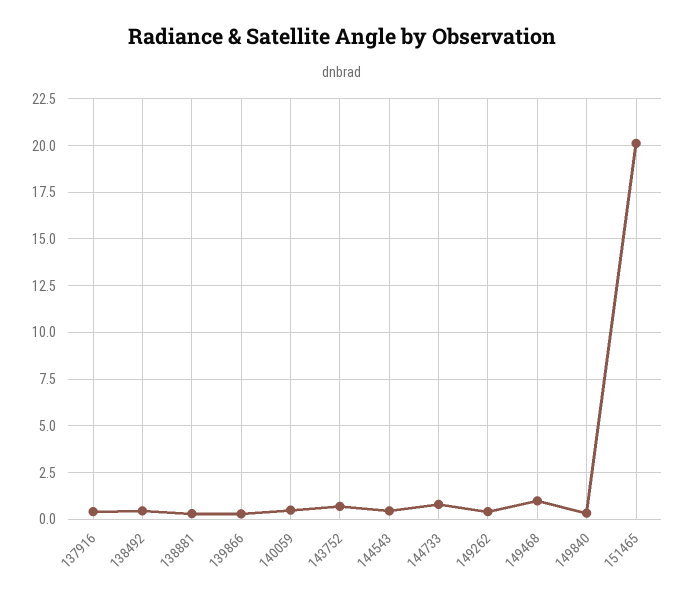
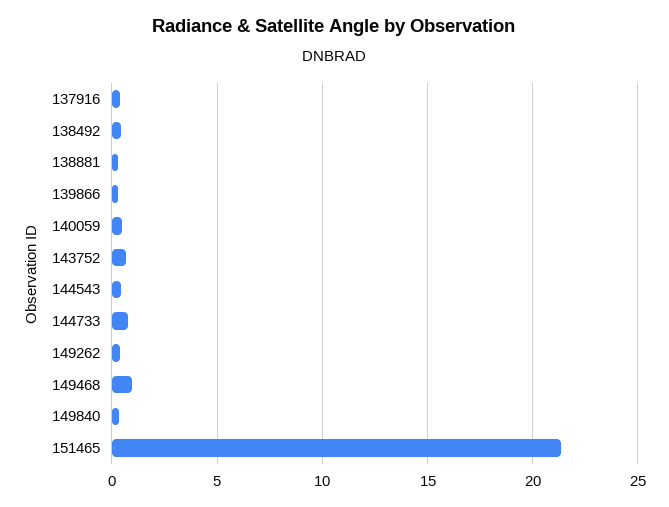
  {
    "137916": 0.5,
    "138492": 0.5,
    "138881": 0.5,
    "139866": 0.5,
    "140059": 0.5,
    "143752": 0.5,
    "144543": 0.5,
    "144733": 1,
    "149262": 0.5,
    "149468": 1,
    "149840": 0.5,
-   "151465": 20
+   "151465": 21.5
  }

